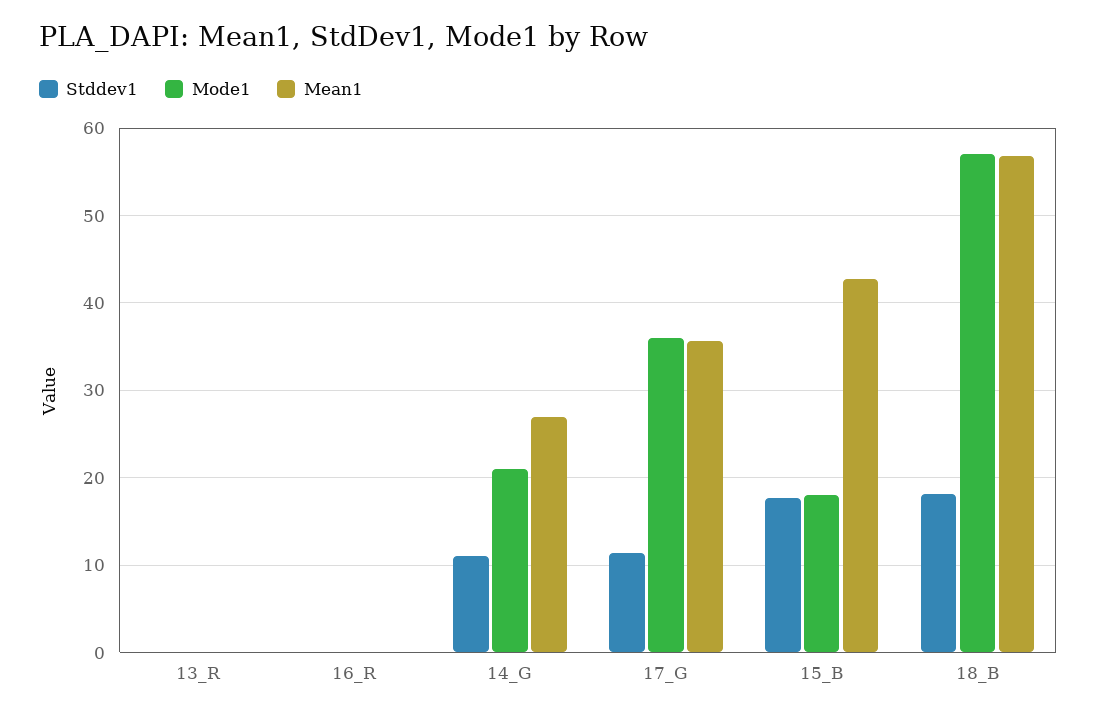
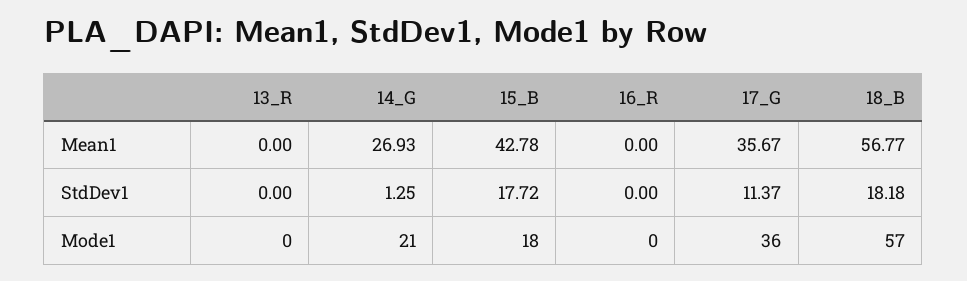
  {
    "Stddev1": {
      "13_R": 0,
      "16_R": 0,
-     "14_G": 11,
+     "14_G": 1.25,
      "17_G": 11.37,
      "15_B": 17.72,
      "18_B": 18.18
    },
    "Mode1": {
      "13_R": 0,
      "16_R": 0,
      "14_G": 21,
      "17_G": 36,
      "15_B": 18,
      "18_B": 57
    },
    "Mean1": {
      "13_R": 0,
      "16_R": 0,
      "14_G": 26.93,
      "17_G": 35.67,
      "15_B": 42.78,
      "18_B": 56.77
    }
  }

